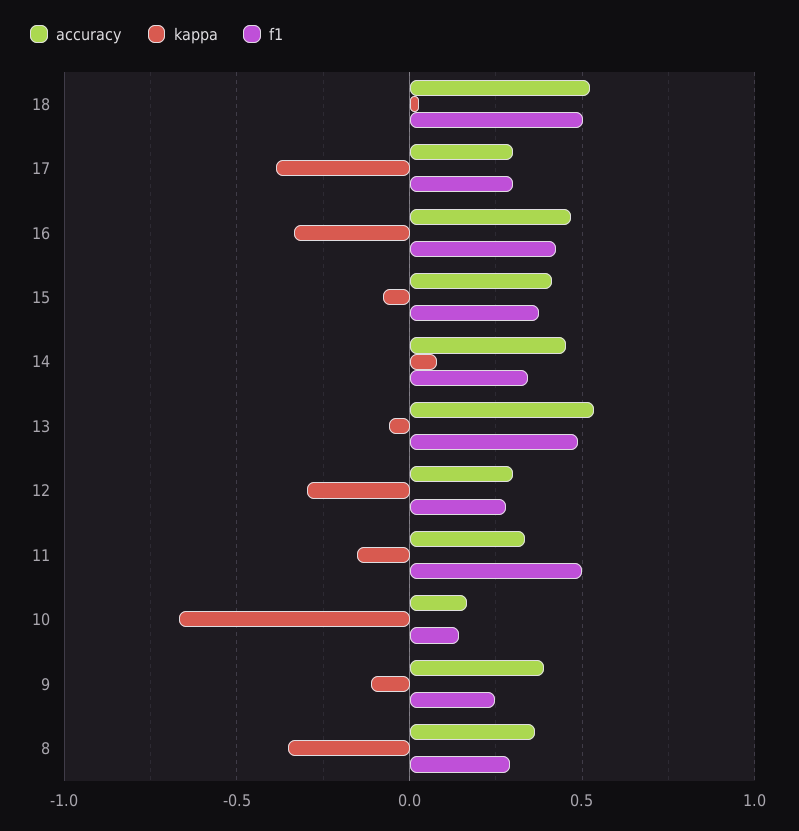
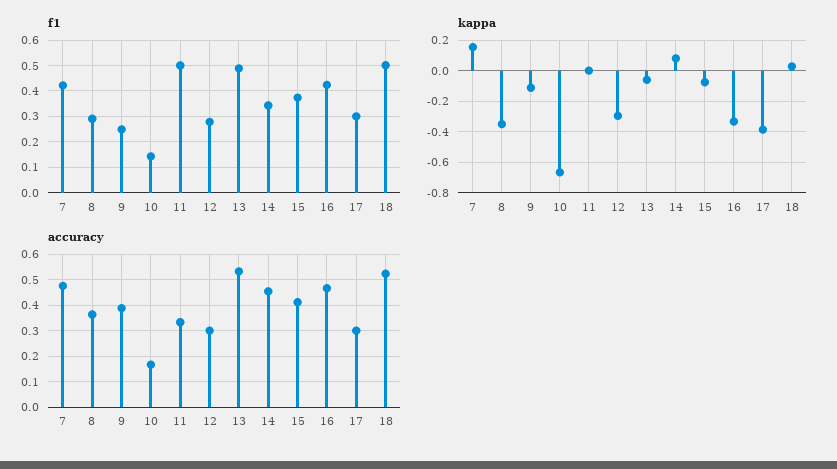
  {
    "accuracy": {
      "18": 0.525,
      "17": 0.3,
      "16": 0.475,
      "15": 0.4,
      "14": 0.45,
      "13": 0.525,
      "12": 0.3,
      "11": 0.325,
      "10": 0.175,
      "9": 0.4,
-     "8": 0.375
+     "8": 0.375,
+     "7": 0.475
    },
    "kappa": {
      "18": 0.05,
      "17": -0.4,
      "16": -0.35,
      "15": -0.1,
      "14": 0.1,
      "13": -0.05,
      "12": -0.3,
-     "11": -0.15,
+     "11": 0,
      "10": -0.65,
      "9": -0.1,
-     "8": -0.35
+     "8": -0.35,
+     "7": 0.15
    },
    "f1": {
      "18": 0.5,
      "17": 0.3,
      "16": 0.425,
      "15": 0.375,
      "14": 0.35,
      "13": 0.5,
      "12": 0.275,
      "11": 0.5,
      "10": 0.15,
      "9": 0.25,
-     "8": 0.3
+     "8": 0.3,
+     "7": 0.425
    }
  }

